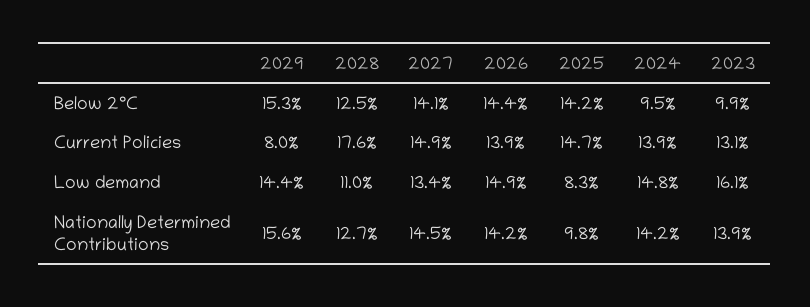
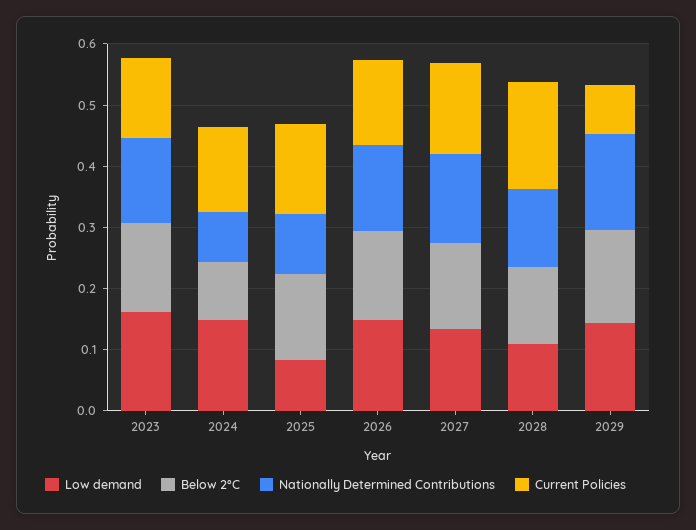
  {
    "Below 2°C": {
      "2029": 0.153,
      "2028": 0.125,
      "2027": 0.141,
      "2026": 0.144,
      "2025": 0.142,
      "2024": 0.095,
-     "2023": 0.099
+     "2023": 0.14
    },
    "Current Policies": {
      "2029": 0.08,
      "2028": 0.176,
      "2027": 0.149,
      "2026": 0.139,
      "2025": 0.147,
      "2024": 0.139,
      "2023": 0.131
    },
    "Low demand": {
      "2029": 0.144,
      "2028": 0.11,
      "2027": 0.134,
      "2026": 0.149,
      "2025": 0.083,
      "2024": 0.148,
      "2023": 0.161
    },
    "Nationally Determined Contributions": {
      "2029": 0.156,
      "2028": 0.127,
      "2027": 0.145,
      "2026": 0.142,
      "2025": 0.098,
-     "2024": 0.142,
+     "2024": 0.08,
      "2023": 0.139
    }
  }

